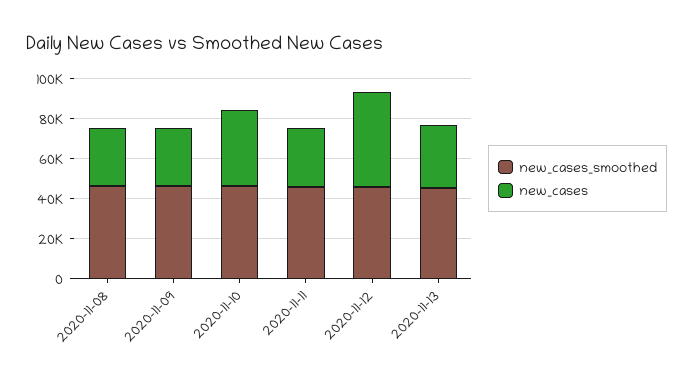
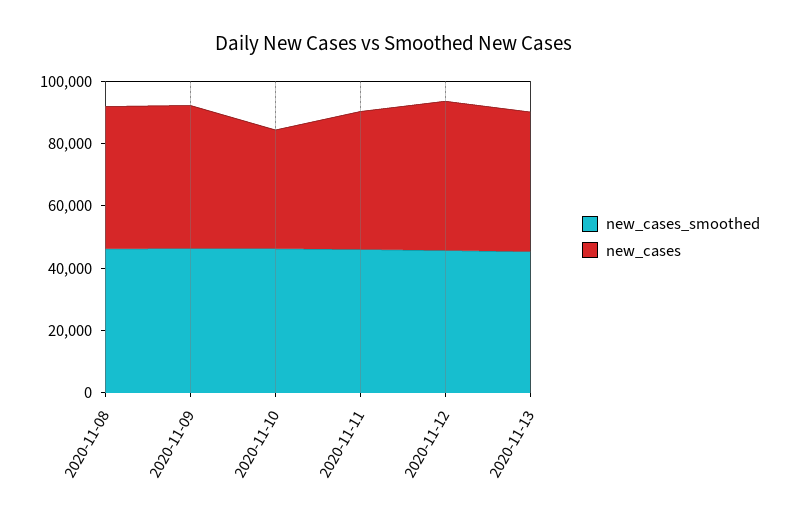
  {
    "new_cases_smoothed": {
      "2020-11-08": 45000,
      "2020-11-09": 45000,
      "2020-11-10": 45000,
      "2020-11-11": 45000,
      "2020-11-12": 45000,
      "2020-11-13": 45000
    },
    "new_cases": {
-     "2020-11-08": 30000,
+     "2020-11-08": 45000,
-     "2020-11-09": 30000,
+     "2020-11-09": 45000,
      "2020-11-10": 40000,
-     "2020-11-11": 30000,
+     "2020-11-11": 45000,
      "2020-11-12": 50000,
-     "2020-11-13": 30000
+     "2020-11-13": 45000
    }
  }

